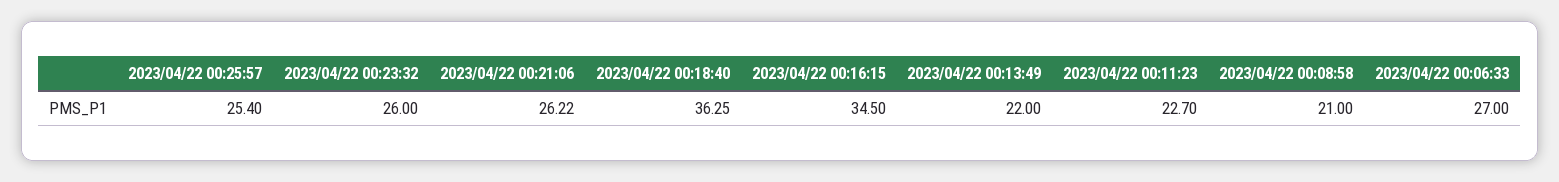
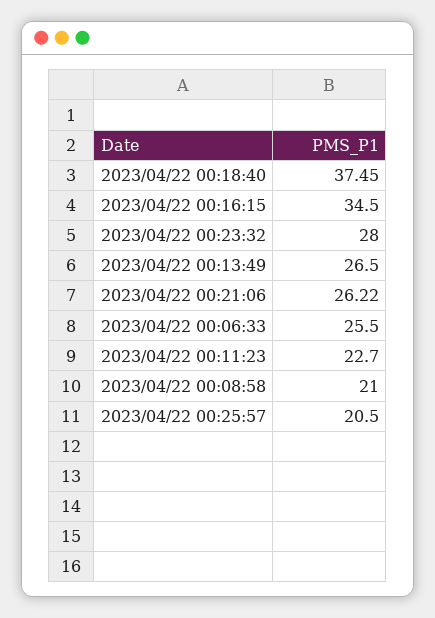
  {
-   "2023/04/22 00:25:57": 25.4,
+   "2023/04/22 00:25:57": 20.5,
-   "2023/04/22 00:23:32": 26,
+   "2023/04/22 00:23:32": 28,
    "2023/04/22 00:21:06": 26.22,
-   "2023/04/22 00:18:40": 36.25,
+   "2023/04/22 00:18:40": 37.45,
    "2023/04/22 00:16:15": 34.5,
-   "2023/04/22 00:13:49": 22,
+   "2023/04/22 00:13:49": 26.5,
    "2023/04/22 00:11:23": 22.7,
    "2023/04/22 00:08:58": 21,
-   "2023/04/22 00:06:33": 27
+   "2023/04/22 00:06:33": 25.5
  }

